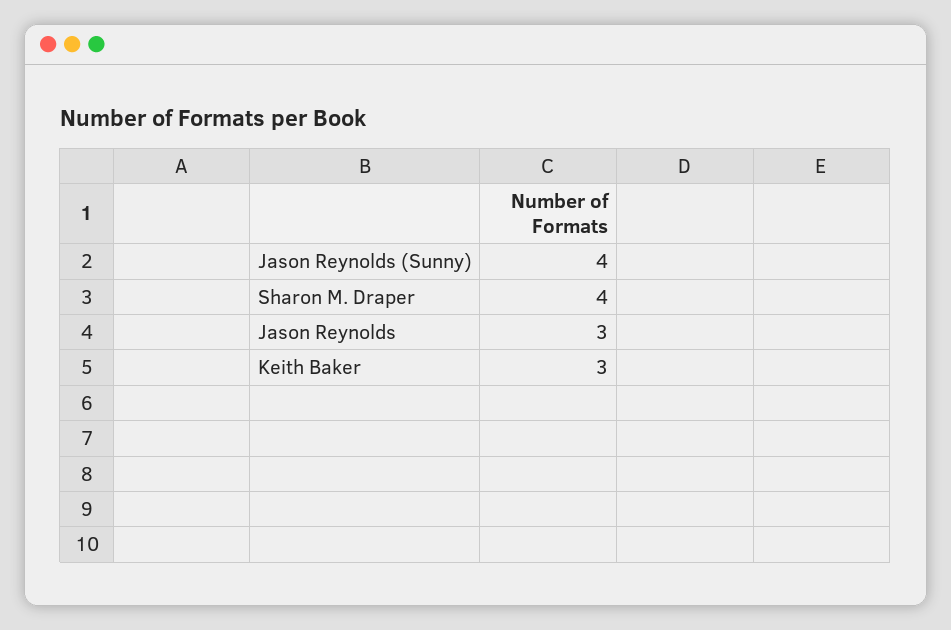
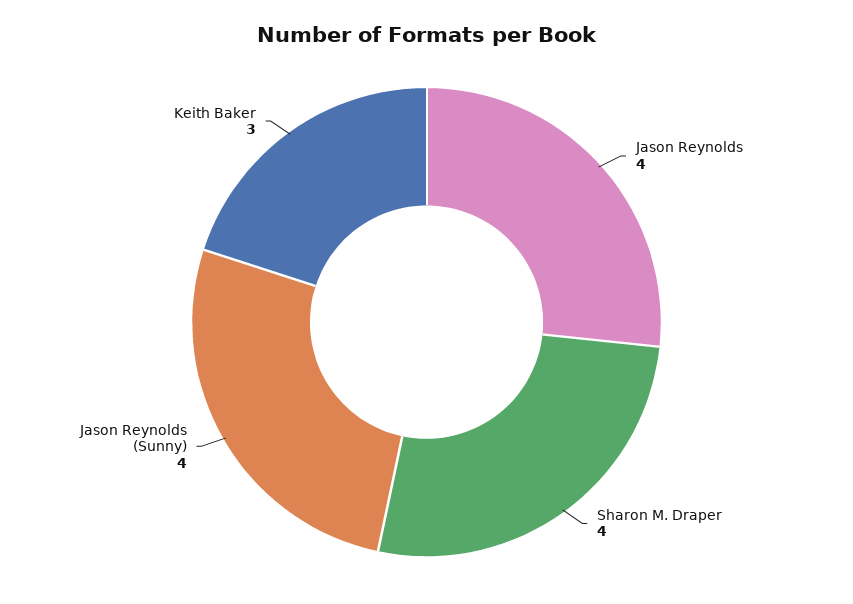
  {
    "Jason Reynolds (Sunny)": 4,
    "Sharon M. Draper": 4,
-   "Jason Reynolds": 3,
+   "Jason Reynolds": 4,
    "Keith Baker": 3
  }

